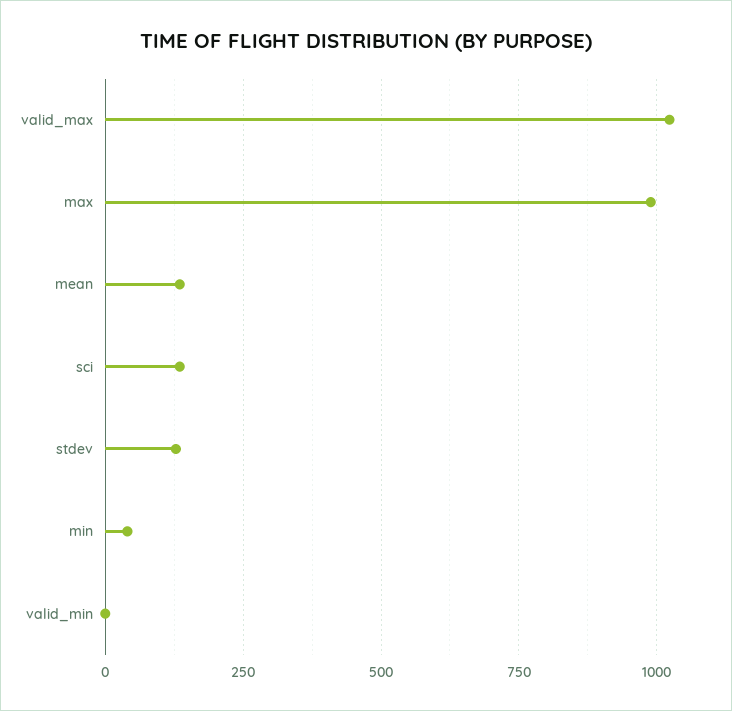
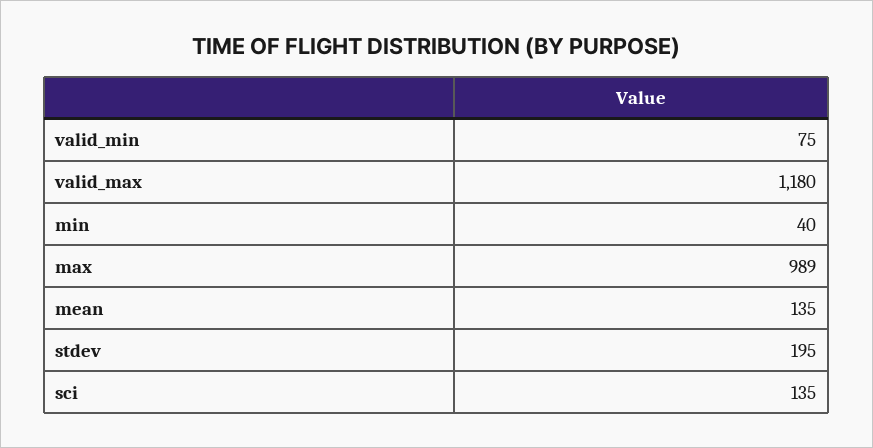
  {
-   "valid_max": 1025,
+   "valid_max": 1180,
    "max": 989,
    "mean": 135,
    "sci": 135,
-   "stdev": 125,
+   "stdev": 195,
    "min": 40,
-   "valid_min": 0
+   "valid_min": 75
  }

